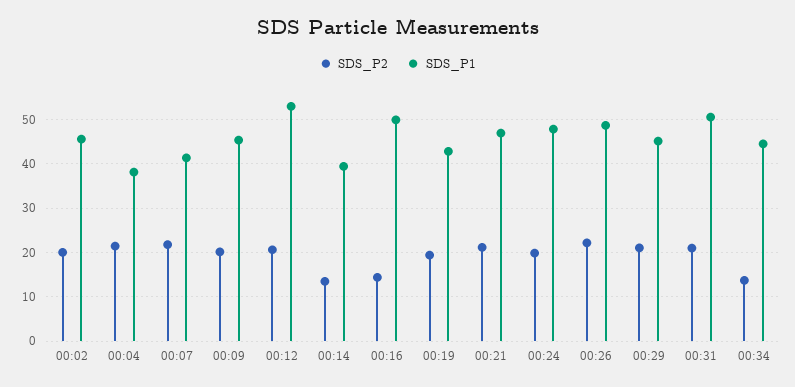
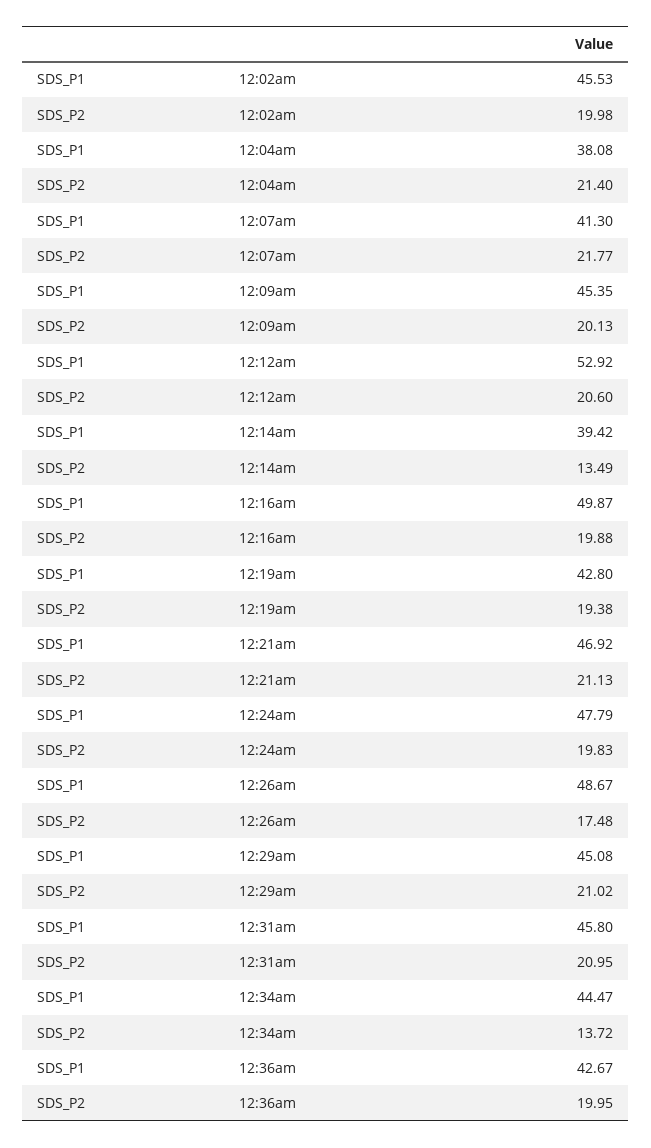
  {
    "SDS_P2": {
      "00:02": 19.98,
      "00:04": 21.4,
      "00:07": 21.77,
      "00:09": 20.13,
      "00:12": 20.6,
      "00:14": 13.49,
-     "00:16": 14,
+     "00:16": 19.88,
      "00:19": 19.38,
      "00:21": 21.13,
      "00:24": 19.83,
-     "00:26": 22,
+     "00:26": 17.48,
      "00:29": 21.02,
      "00:31": 20.95,
-     "00:34": 13.72
+     "00:34": 13.72,
+     "12:36am": 19.95
    },
    "SDS_P1": {
      "00:02": 45.53,
      "00:04": 38.08,
      "00:07": 41.3,
      "00:09": 45.35,
      "00:12": 52.92,
      "00:14": 39.42,
      "00:16": 49.87,
      "00:19": 42.8,
      "00:21": 46.92,
      "00:24": 47.79,
      "00:26": 48.67,
      "00:29": 45.08,
-     "00:31": 50,
+     "00:31": 45.8,
-     "00:34": 44.47
+     "00:34": 44.47,
+     "12:36am": 42.67
    }
  }

